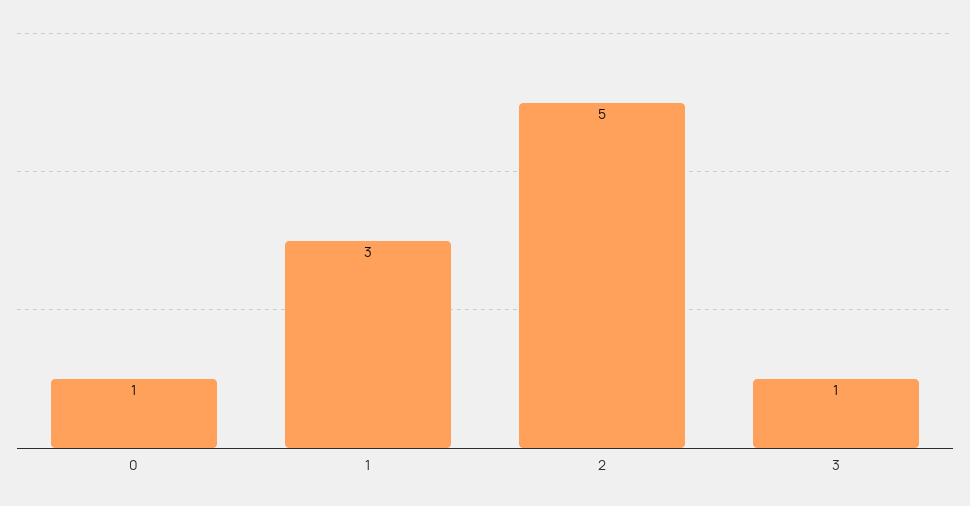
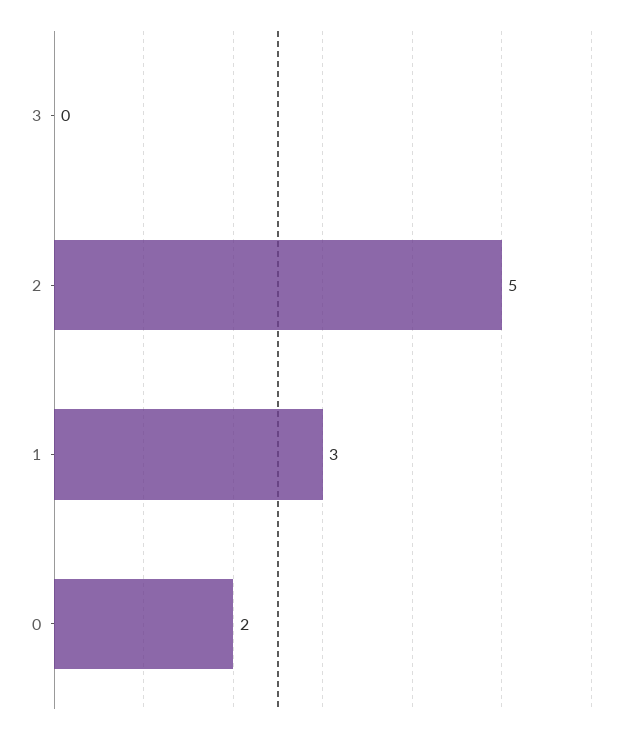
  {
-   "0": 1,
+   "0": 2,
    "1": 3,
    "2": 5,
-   "3": 1
+   "3": 0
  }

